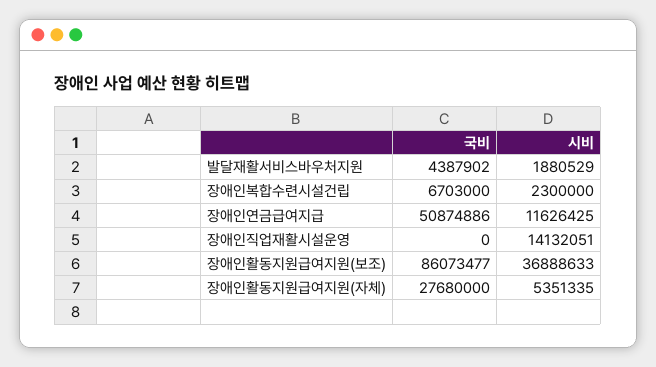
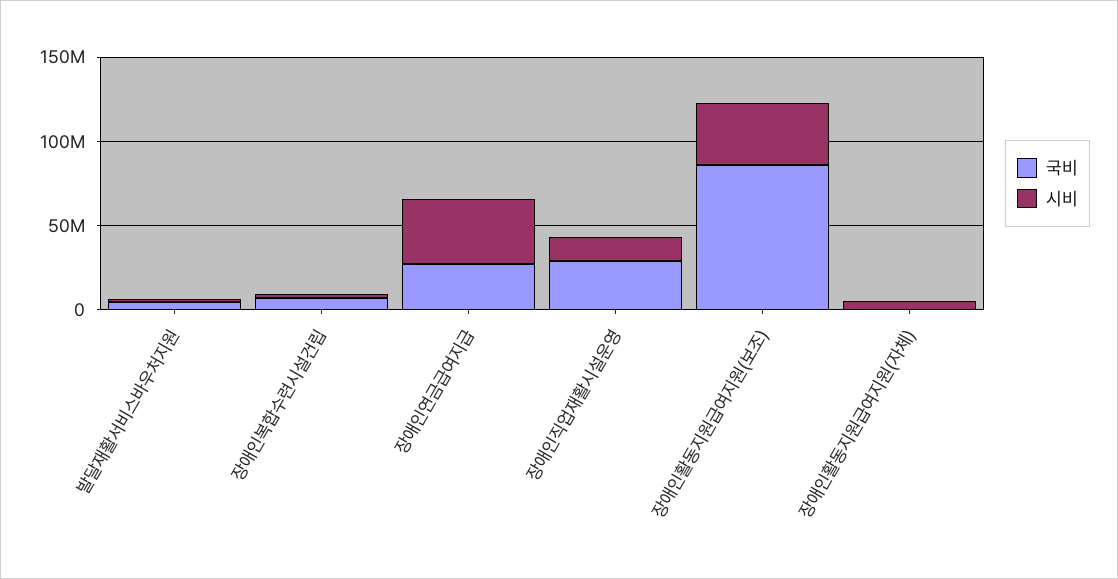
  {
    "국비": {
      "발달재활서비스바우처지원": 4387902,
      "장애인복합수련시설건립": 6703000,
-     "장애인연금급여지급": 50874886,
+     "장애인연금급여지급": 30000000,
-     "장애인직업재활시설운영": 0,
+     "장애인직업재활시설운영": 30000000,
      "장애인활동지원급여지원(보조)": 86073477,
-     "장애인활동지원급여지원(자체)": 27680000
+     "장애인활동지원급여지원(자체)": 0
    },
    "시비": {
      "발달재활서비스바우처지원": 1880529,
      "장애인복합수련시설건립": 2300000,
-     "장애인연금급여지급": 11626425,
+     "장애인연금급여지급": 40000000,
      "장애인직업재활시설운영": 14132051,
      "장애인활동지원급여지원(보조)": 36888633,
      "장애인활동지원급여지원(자체)": 5351335
    }
  }

